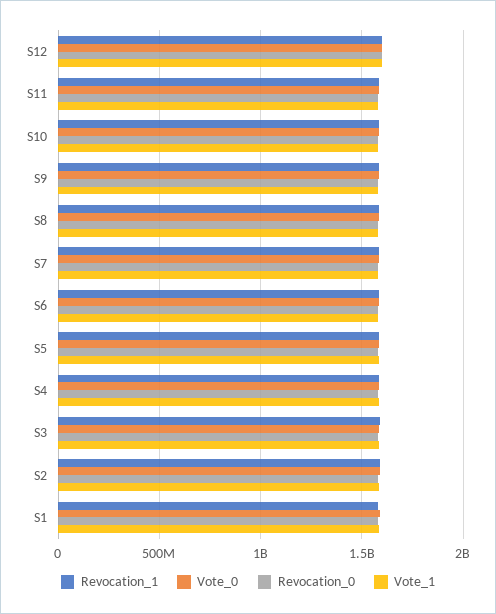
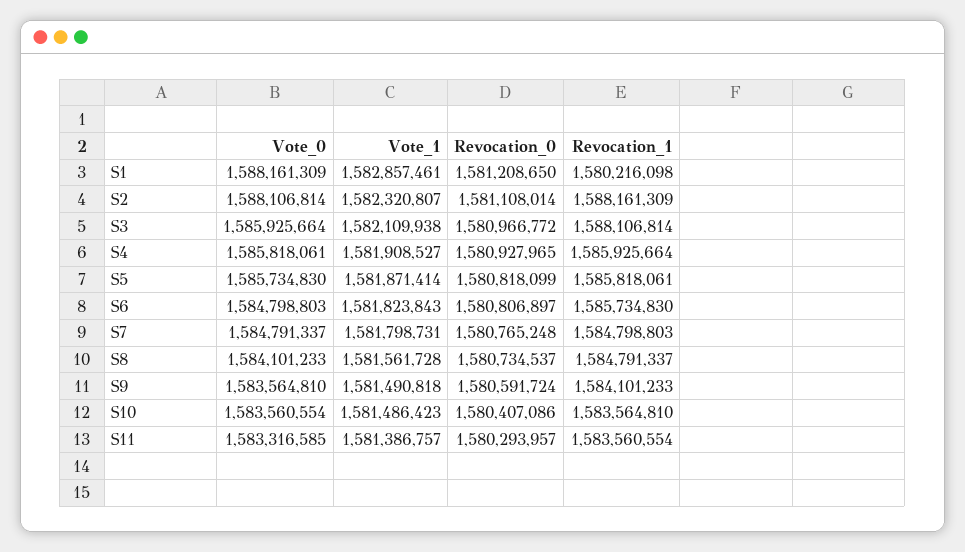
  {
    "Revocation_1": {
-     "S12": 1600000000,
      "S11": 1583560554,
      "S10": 1583564810,
      "S9": 1584101233,
      "S8": 1584791337,
      "S7": 1584798803,
      "S6": 1585734830,
      "S5": 1585818061,
      "S4": 1585925664,
      "S3": 1588106814,
      "S2": 1588161309,
      "S1": 1580216098
    },
    "Vote_0": {
-     "S12": 1600000000,
      "S11": 1583316585,
      "S10": 1583560554,
      "S9": 1583564810,
      "S8": 1584101233,
      "S7": 1584791337,
      "S6": 1584798803,
      "S5": 1585734830,
      "S4": 1585818061,
      "S3": 1585925664,
      "S2": 1588106814,
      "S1": 1588161309
    },
    "Revocation_0": {
-     "S12": 1600000000,
      "S11": 1580293957,
      "S10": 1580407086,
      "S9": 1580591724,
      "S8": 1580734537,
      "S7": 1580765248,
      "S6": 1580806897,
      "S5": 1580818099,
      "S4": 1580927965,
      "S3": 1580966772,
      "S2": 1581108014,
      "S1": 1581208650
    },
    "Vote_1": {
-     "S12": 1600000000,
      "S11": 1581386757,
      "S10": 1581486423,
      "S9": 1581490818,
      "S8": 1581561728,
      "S7": 1581798731,
      "S6": 1581823843,
      "S5": 1581871414,
      "S4": 1581908527,
      "S3": 1582109938,
      "S2": 1582320807,
      "S1": 1582857461
    }
  }

